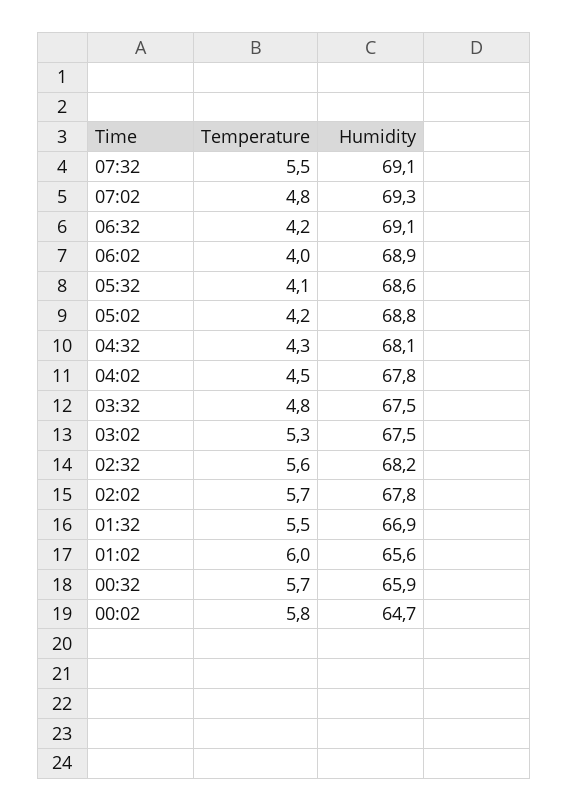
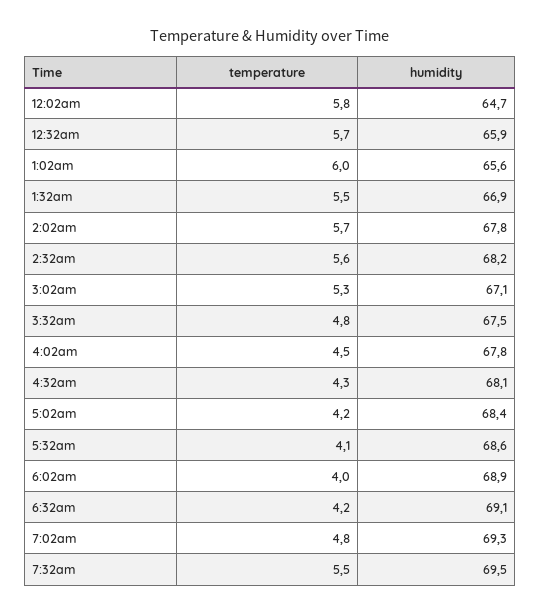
  {
    "Temperature": {
      "07:32": 5.5,
      "07:02": 4.8,
      "06:32": 4.2,
      "06:02": 4,
      "05:32": 4.1,
      "05:02": 4.2,
      "04:32": 4.3,
      "04:02": 4.5,
      "03:32": 4.8,
      "03:02": 5.3,
      "02:32": 5.6,
      "02:02": 5.7,
      "01:32": 5.5,
      "01:02": 6,
      "00:32": 5.7,
      "00:02": 5.8
    },
    "Humidity": {
-     "07:32": 69.1,
+     "07:32": 69.5,
      "07:02": 69.3,
      "06:32": 69.1,
      "06:02": 68.9,
      "05:32": 68.6,
-     "05:02": 68.8,
+     "05:02": 68.4,
      "04:32": 68.1,
      "04:02": 67.8,
      "03:32": 67.5,
-     "03:02": 67.5,
+     "03:02": 67.1,
      "02:32": 68.2,
      "02:02": 67.8,
      "01:32": 66.9,
      "01:02": 65.6,
      "00:32": 65.9,
      "00:02": 64.7
    }
  }

